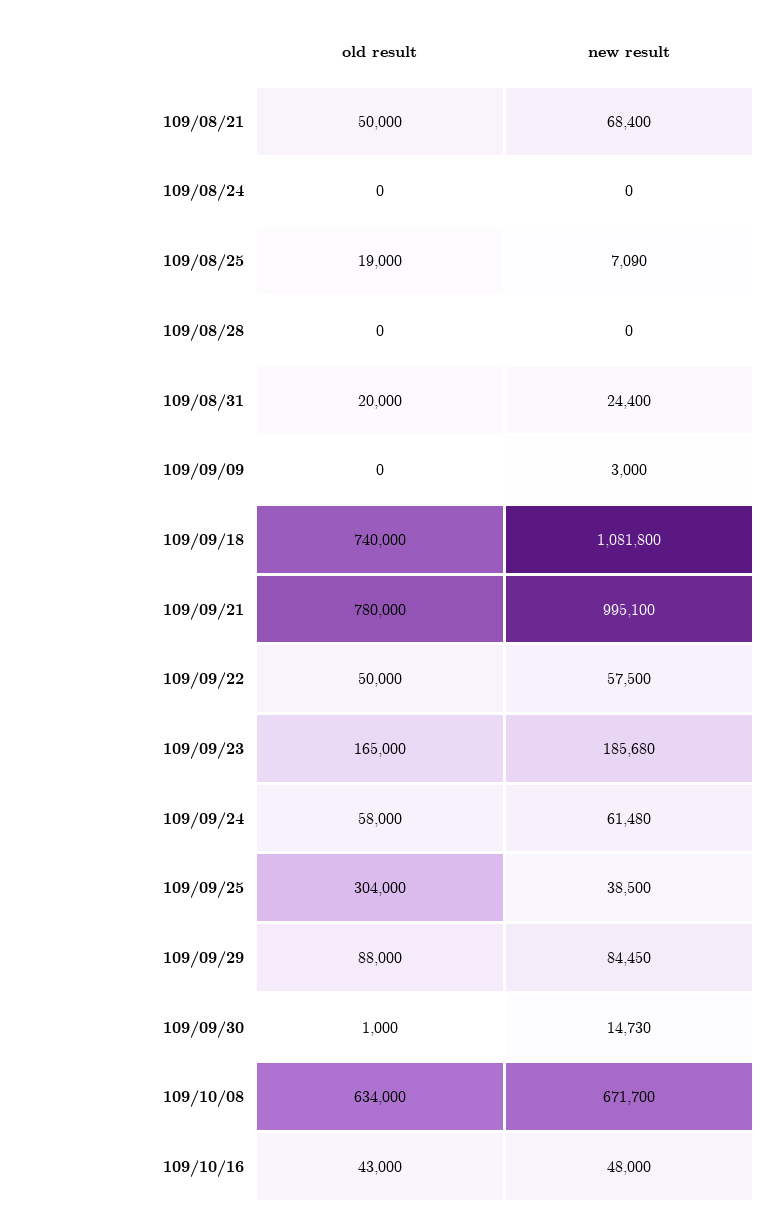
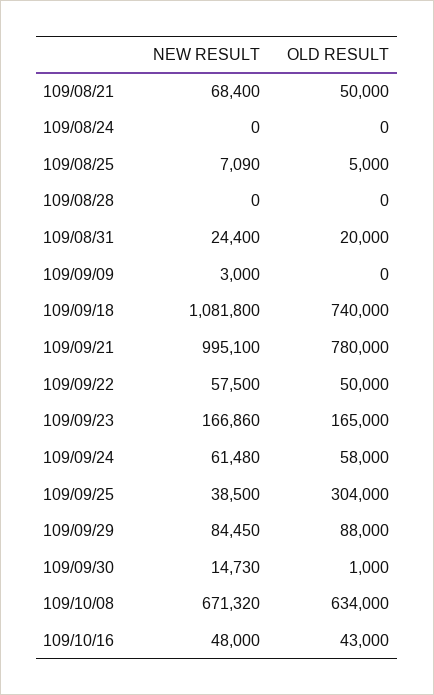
  {
    "old result": {
      "109/08/21": 50000,
      "109/08/24": 0,
-     "109/08/25": 19000,
+     "109/08/25": 5000,
      "109/08/28": 0,
      "109/08/31": 20000,
      "109/09/09": 0,
      "109/09/18": 740000,
      "109/09/21": 780000,
      "109/09/22": 50000,
      "109/09/23": 165000,
      "109/09/24": 58000,
      "109/09/25": 304000,
      "109/09/29": 88000,
      "109/09/30": 1000,
      "109/10/08": 634000,
      "109/10/16": 43000
    },
    "new result": {
      "109/08/21": 68400,
      "109/08/24": 0,
      "109/08/25": 7090,
      "109/08/28": 0,
      "109/08/31": 24400,
      "109/09/09": 3000,
      "109/09/18": 1081800,
      "109/09/21": 995100,
      "109/09/22": 57500,
-     "109/09/23": 185680,
+     "109/09/23": 166860,
      "109/09/24": 61480,
      "109/09/25": 38500,
      "109/09/29": 84450,
      "109/09/30": 14730,
-     "109/10/08": 671700,
+     "109/10/08": 671320,
      "109/10/16": 48000
    }
  }

